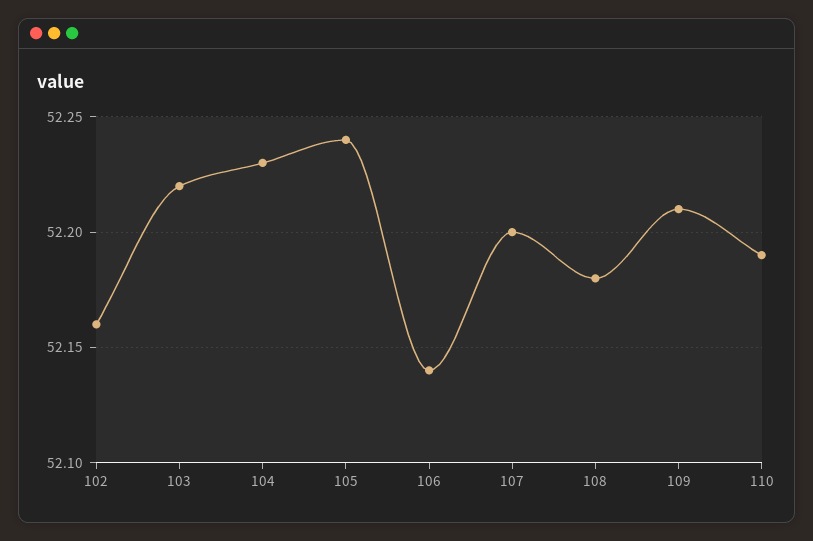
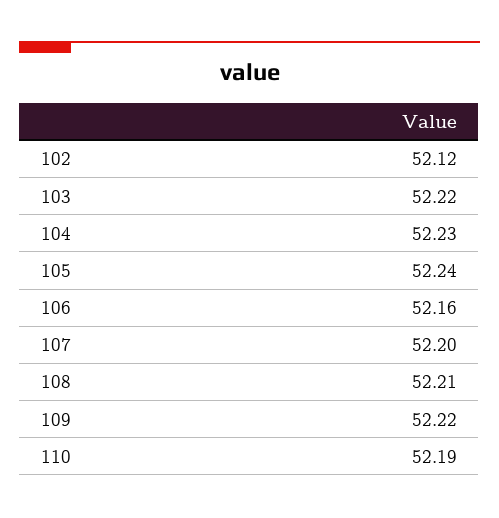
  {
-   "102": 52.16,
+   "102": 52.12,
    "103": 52.22,
    "104": 52.23,
    "105": 52.24,
-   "106": 52.14,
+   "106": 52.16,
    "107": 52.2,
-   "108": 52.18,
+   "108": 52.21,
-   "109": 52.21,
+   "109": 52.22,
    "110": 52.19
  }

